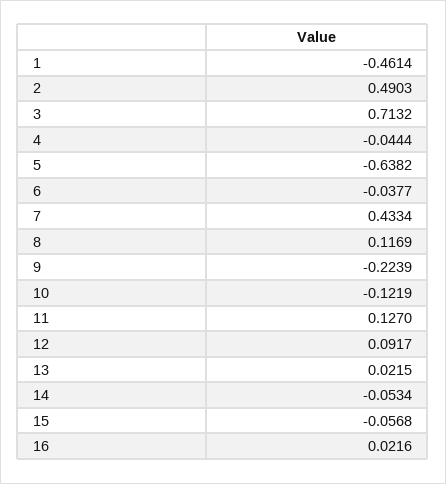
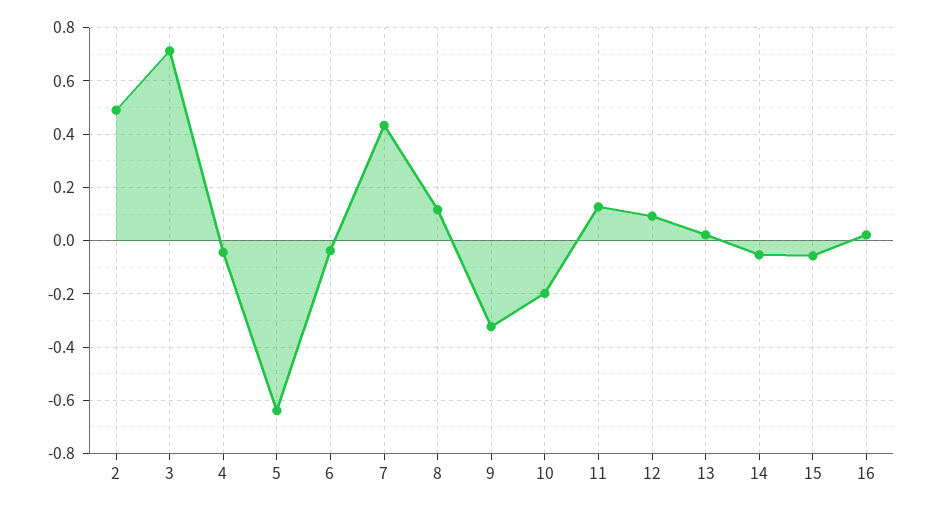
  {
-   "1": -0.4614,
    "2": 0.4903,
    "3": 0.7132,
    "4": -0.0444,
    "5": -0.6382,
    "6": -0.0377,
    "7": 0.4334,
    "8": 0.1169,
-   "9": -0.2239,
+   "9": -0.325,
-   "10": -0.1219,
+   "10": -0.2,
    "11": 0.127,
    "12": 0.0917,
    "13": 0.0215,
    "14": -0.0534,
    "15": -0.0568,
    "16": 0.0216
  }

